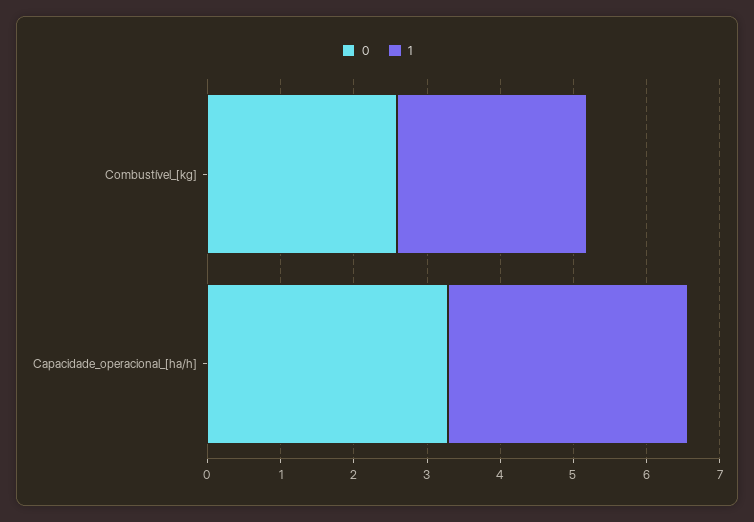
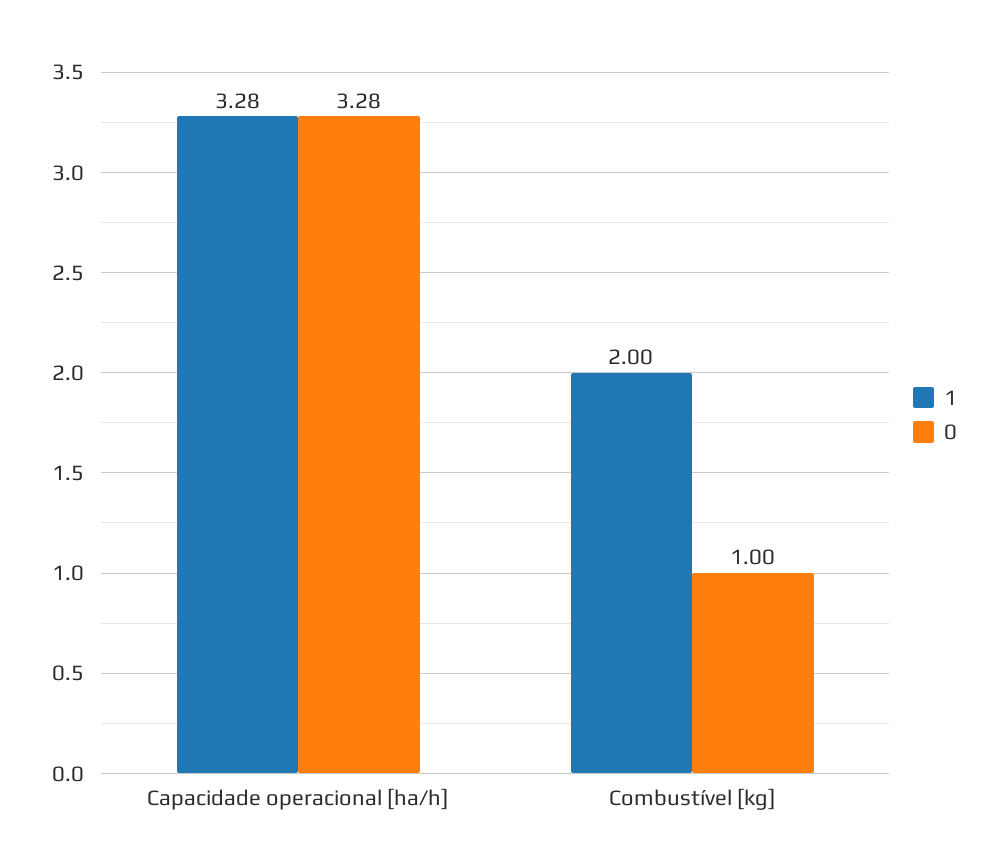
  {
    "0": {
-     "Combustível_[kg]": 2.6,
+     "Combustível_[kg]": 1,
      "Capacidade_operacional_[ha/h]": 3.28
    },
    "1": {
-     "Combustível_[kg]": 2.6,
+     "Combustível_[kg]": 2,
      "Capacidade_operacional_[ha/h]": 3.28
    }
  }

